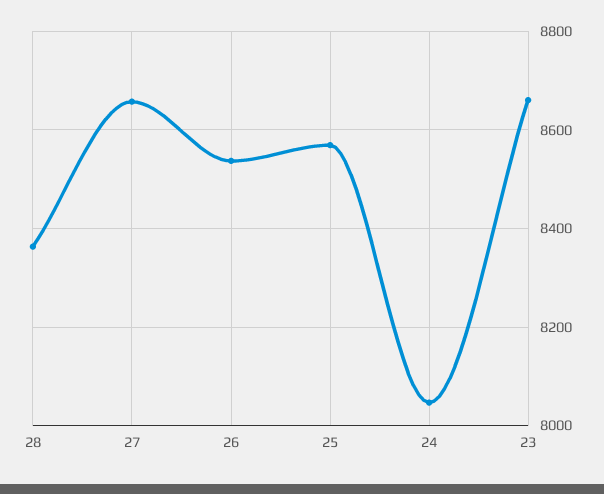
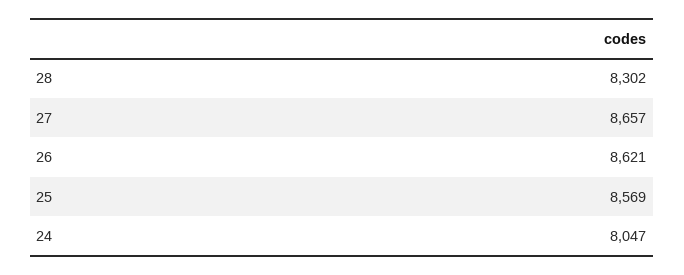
  {
-   "28": 8360,
+   "28": 8302,
    "27": 8657,
-   "26": 8540,
+   "26": 8621,
    "25": 8569,
-   "24": 8047,
+   "24": 8047
-   "23": 8660
  }

